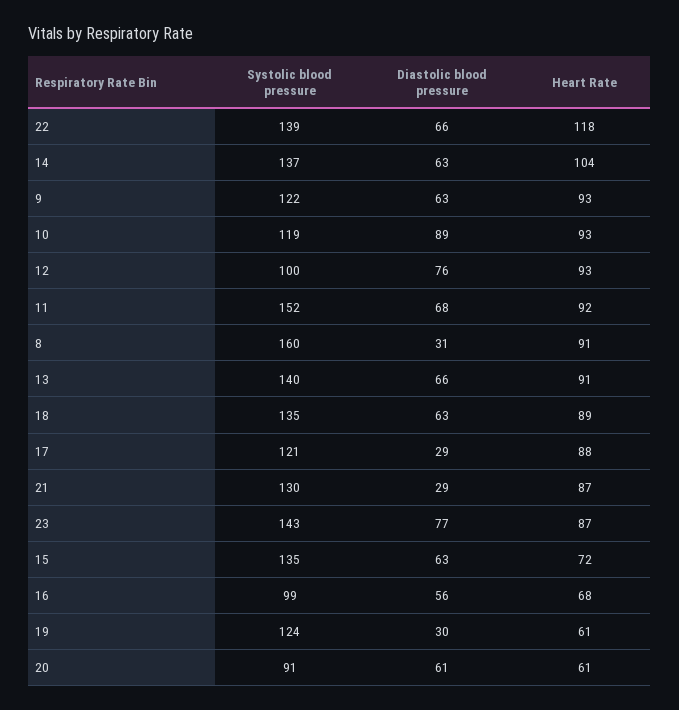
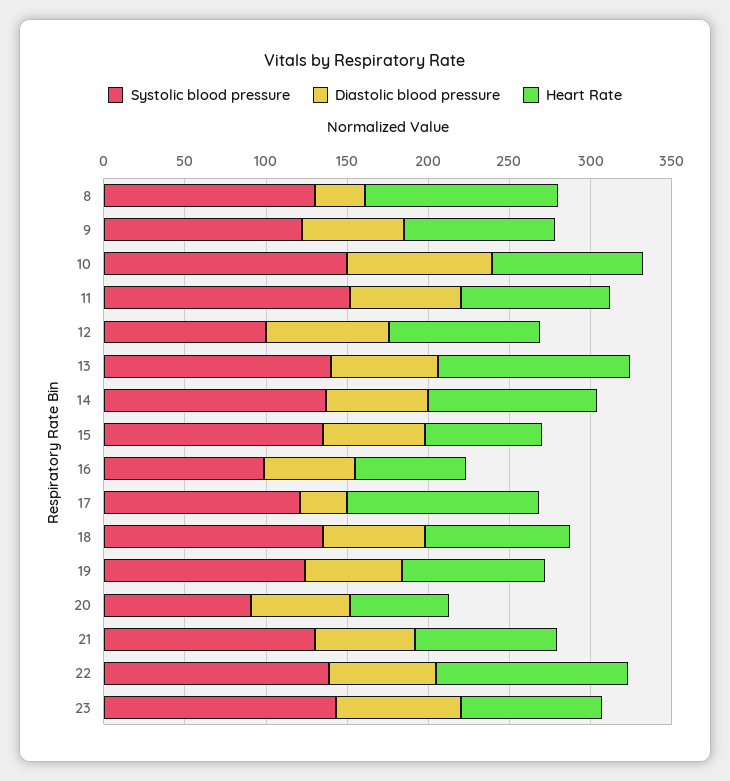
  {
    "Systolic blood pressure": {
      "22": 139,
      "14": 137,
      "9": 122,
-     "10": 119,
+     "10": 150,
      "12": 100,
      "11": 152,
-     "8": 160,
+     "8": 130,
      "13": 140,
      "18": 135,
      "17": 121,
      "21": 130,
      "23": 143,
      "15": 135,
      "16": 99,
      "19": 124,
      "20": 91
    },
    "Diastolic blood pressure": {
      "22": 66,
      "14": 63,
      "9": 63,
      "10": 89,
      "12": 76,
      "11": 68,
      "8": 31,
      "13": 66,
      "18": 63,
      "17": 29,
-     "21": 29,
+     "21": 60,
      "23": 77,
      "15": 63,
      "16": 56,
-     "19": 30,
+     "19": 60,
      "20": 61
    },
    "Heart Rate": {
      "22": 118,
      "14": 104,
      "9": 93,
      "10": 93,
      "12": 93,
      "11": 92,
-     "8": 91,
+     "8": 120,
-     "13": 91,
+     "13": 120,
      "18": 89,
-     "17": 88,
+     "17": 120,
      "21": 87,
      "23": 87,
      "15": 72,
      "16": 68,
-     "19": 61,
+     "19": 90,
      "20": 61
    }
  }

